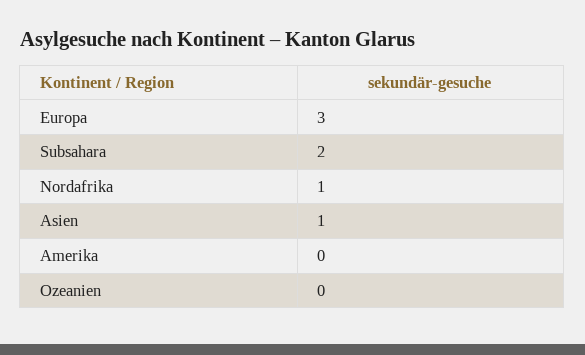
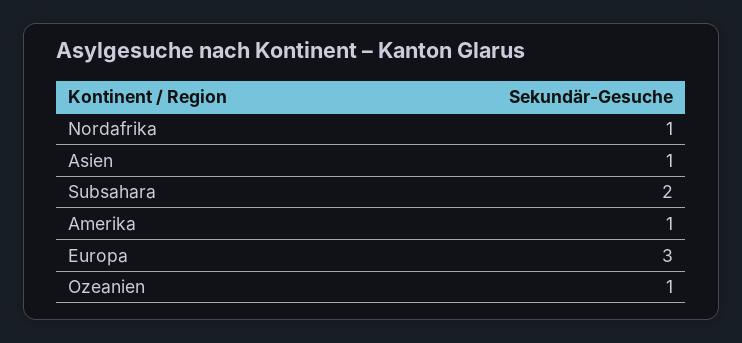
  {
    "Europa": 3,
    "Subsahara": 2,
    "Nordafrika": 1,
    "Asien": 1,
-   "Amerika": 0,
+   "Amerika": 1,
-   "Ozeanien": 0
+   "Ozeanien": 1
  }

